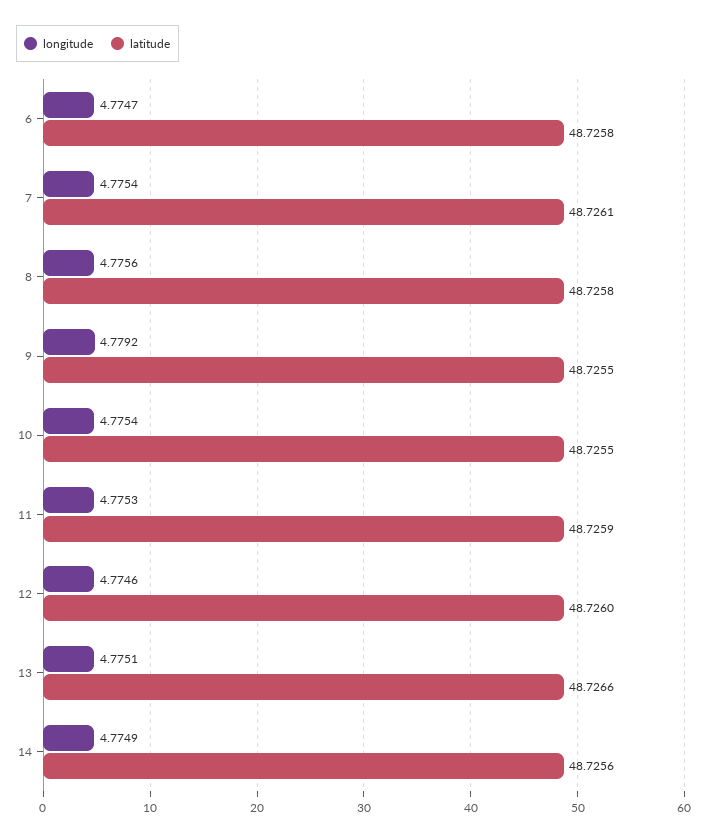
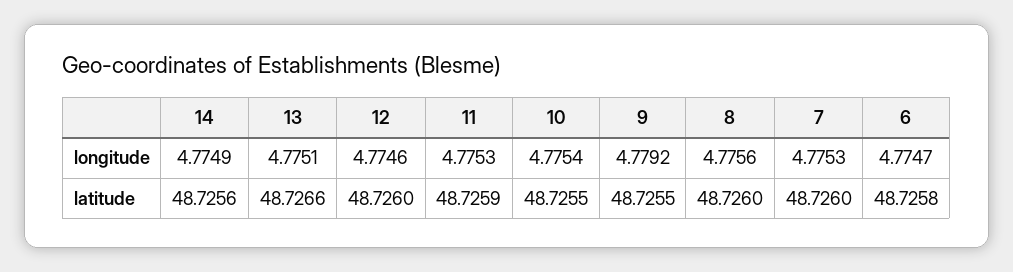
  {
    "longitude": {
      "6": 4.7747,
-     "7": 4.7754,
+     "7": 4.7753,
      "8": 4.7756,
      "9": 4.7792,
      "10": 4.7754,
      "11": 4.7753,
      "12": 4.7746,
      "13": 4.7751,
      "14": 4.7749
    },
    "latitude": {
      "6": 48.7258,
-     "7": 48.7261,
+     "7": 48.726,
-     "8": 48.7258,
+     "8": 48.726,
      "9": 48.7255,
      "10": 48.7255,
      "11": 48.7259,
      "12": 48.726,
      "13": 48.7266,
      "14": 48.7256
    }
  }

